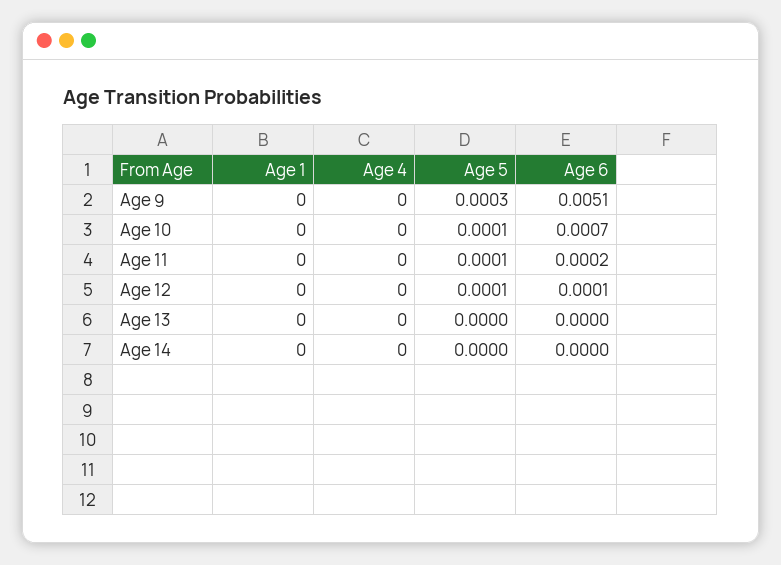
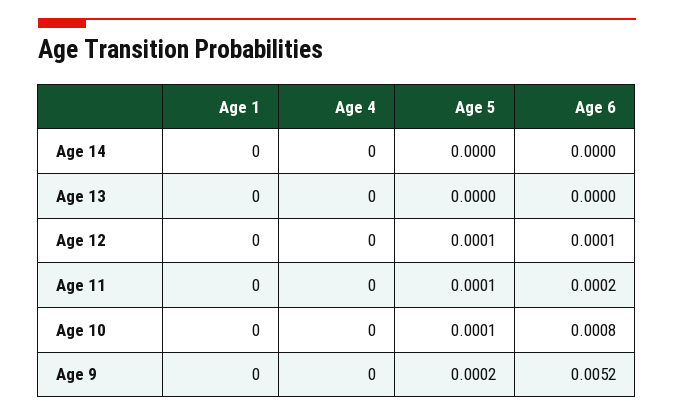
  {
    "Age 1": {
      "Age 9": 0,
      "Age 10": 0,
      "Age 11": 0,
      "Age 12": 0,
      "Age 13": 0,
      "Age 14": 0
    },
    "Age 4": {
      "Age 9": 0,
      "Age 10": 0,
      "Age 11": 0,
      "Age 12": 0,
      "Age 13": 0,
      "Age 14": 0
    },
    "Age 5": {
-     "Age 9": 0.0003,
+     "Age 9": 0.0002,
      "Age 10": 0.0001,
      "Age 11": 0.0001,
      "Age 12": 0.0001,
      "Age 13": 0,
      "Age 14": 0
    },
    "Age 6": {
-     "Age 9": 0.0051,
+     "Age 9": 0.0052,
-     "Age 10": 0.0007,
+     "Age 10": 0.0008,
      "Age 11": 0.0002,
      "Age 12": 0.0001,
      "Age 13": 0,
      "Age 14": 0
    }
  }

